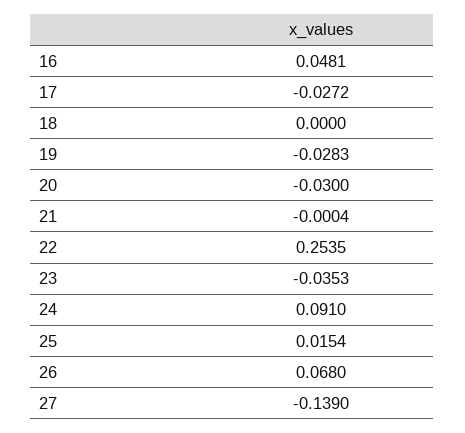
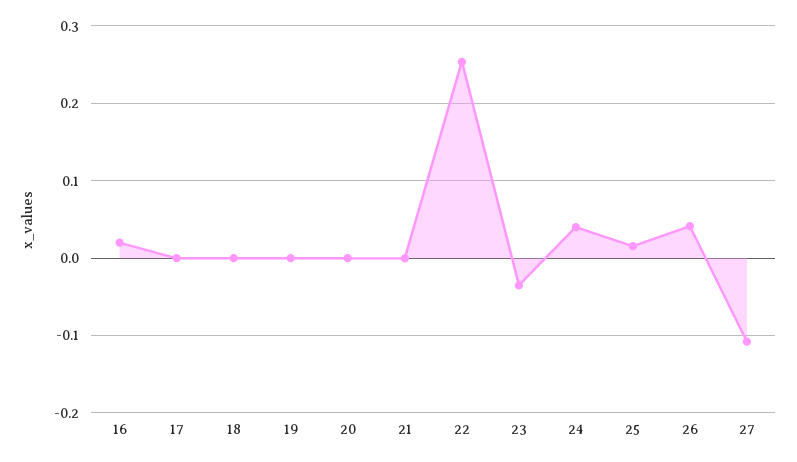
  {
-   "16": 0.0481,
+   "16": 0.02,
-   "17": -0.0272,
+   "17": 0,
    "18": 0,
-   "19": -0.0283,
+   "19": 0,
-   "20": -0.03,
+   "20": 0,
    "21": -0.0004,
    "22": 0.2535,
    "23": -0.0353,
-   "24": 0.091,
+   "24": 0.04,
    "25": 0.0154,
-   "26": 0.068,
+   "26": 0.04,
-   "27": -0.139
+   "27": -0.11
  }

